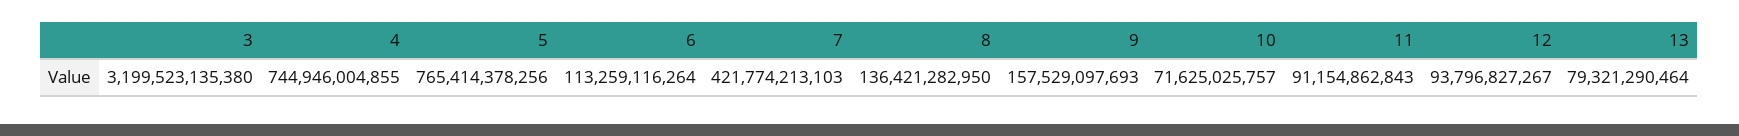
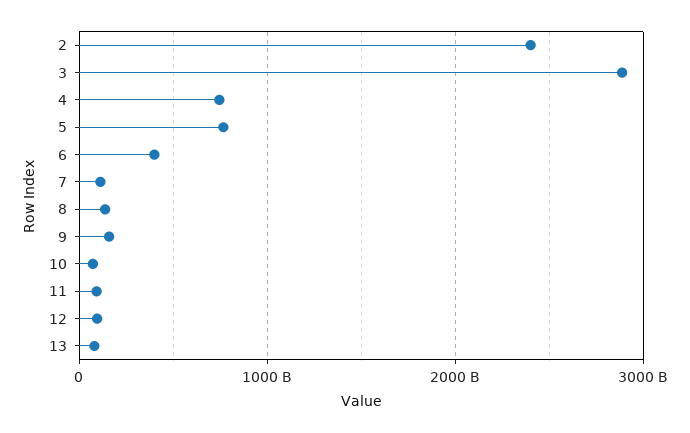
  {
-   "3": 3199523135380,
+   "3": 2900000000000,
    "4": 744946004855,
    "5": 765414378256,
-   "6": 113259116264,
+   "6": 400000000000,
-   "7": 421774213103,
+   "7": 100000000000,
    "8": 136421282950,
    "9": 157529097693,
    "10": 71625025757,
    "11": 91154862843,
    "12": 93796827267,
-   "13": 79321290464
+   "13": 79321290464,
+   "2": 2400000000000
  }

